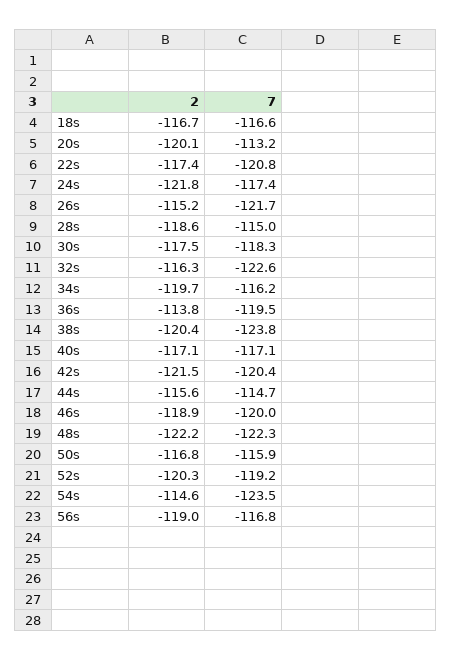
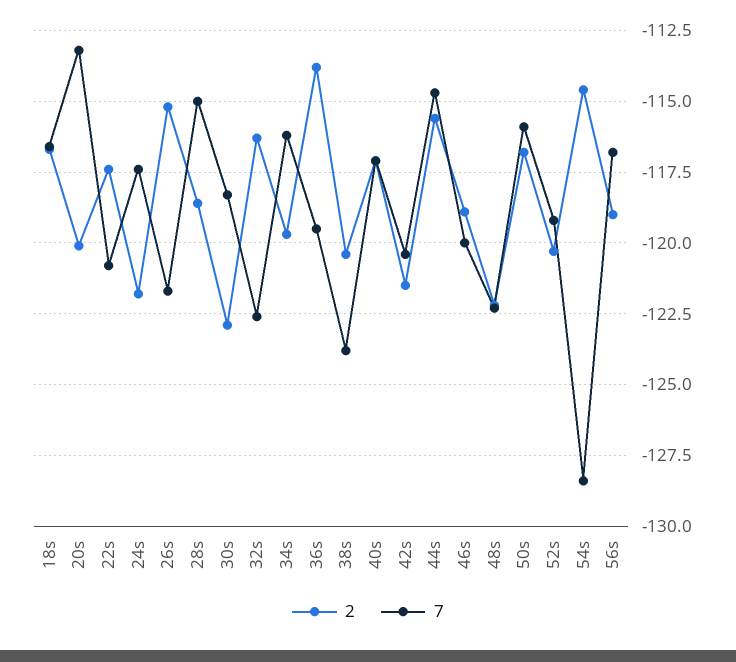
  {
    "2": {
      "18s": -116.7,
      "20s": -120.1,
      "22s": -117.4,
      "24s": -121.8,
      "26s": -115.2,
      "28s": -118.6,
-     "30s": -117.5,
+     "30s": -123,
      "32s": -116.3,
      "34s": -119.7,
      "36s": -113.8,
      "38s": -120.4,
      "40s": -117.1,
      "42s": -121.5,
      "44s": -115.6,
      "46s": -118.9,
      "48s": -122.2,
      "50s": -116.8,
      "52s": -120.3,
      "54s": -114.6,
      "56s": -119
    },
    "7": {
      "18s": -116.6,
      "20s": -113.2,
      "22s": -120.8,
      "24s": -117.4,
      "26s": -121.7,
      "28s": -115,
      "30s": -118.3,
      "32s": -122.6,
      "34s": -116.2,
      "36s": -119.5,
      "38s": -123.8,
      "40s": -117.1,
      "42s": -120.4,
      "44s": -114.7,
      "46s": -120,
      "48s": -122.3,
      "50s": -115.9,
      "52s": -119.2,
-     "54s": -123.5,
+     "54s": -128.5,
      "56s": -116.8
    }
  }

